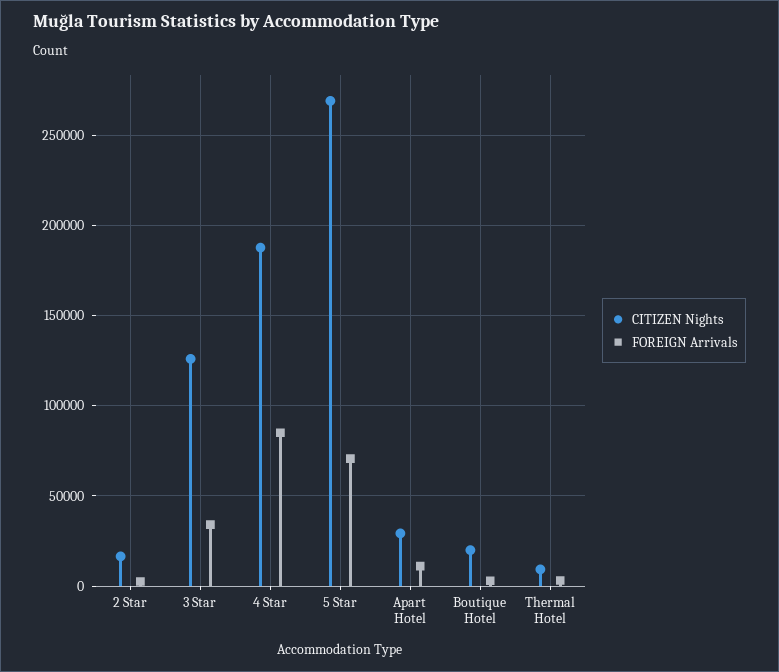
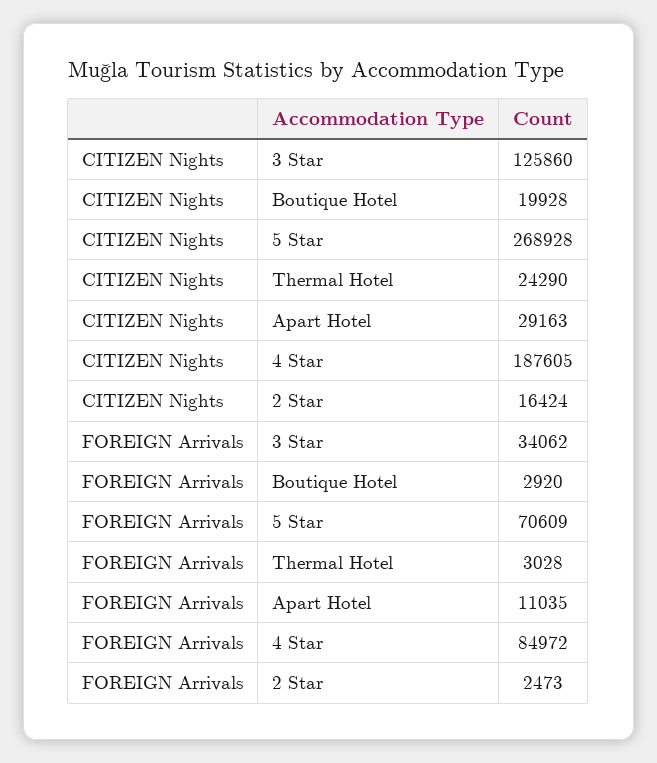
  {
    "CITIZEN Nights": {
      "2 Star": 16424,
      "3 Star": 125860,
      "4 Star": 187605,
      "5 Star": 268928,
      "Apart Hotel": 29163,
      "Boutique Hotel": 19928,
-     "Thermal Hotel": 10000
+     "Thermal Hotel": 24290
    },
    "FOREIGN Arrivals": {
      "2 Star": 2473,
      "3 Star": 34062,
      "4 Star": 84972,
      "5 Star": 70609,
      "Apart Hotel": 11035,
      "Boutique Hotel": 2920,
      "Thermal Hotel": 3028
    }
  }

